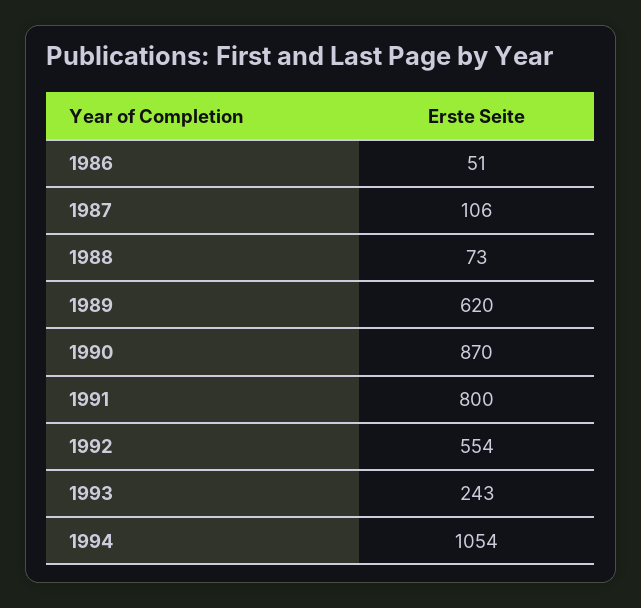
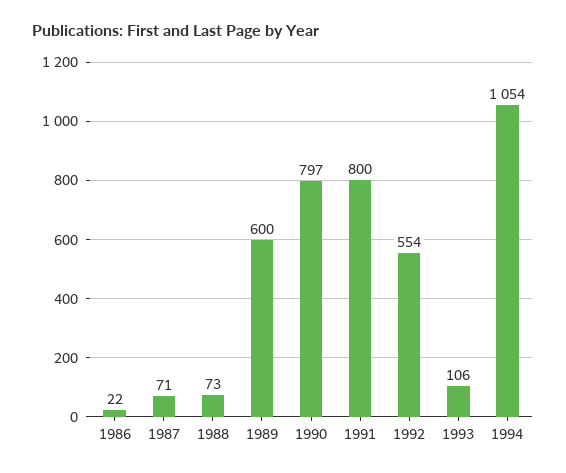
  {
-   "1986": 51,
+   "1986": 22,
-   "1987": 106,
+   "1987": 71,
    "1988": 73,
-   "1989": 620,
+   "1989": 600,
-   "1990": 870,
+   "1990": 797,
    "1991": 800,
    "1992": 554,
-   "1993": 243,
+   "1993": 106,
    "1994": 1054
  }

